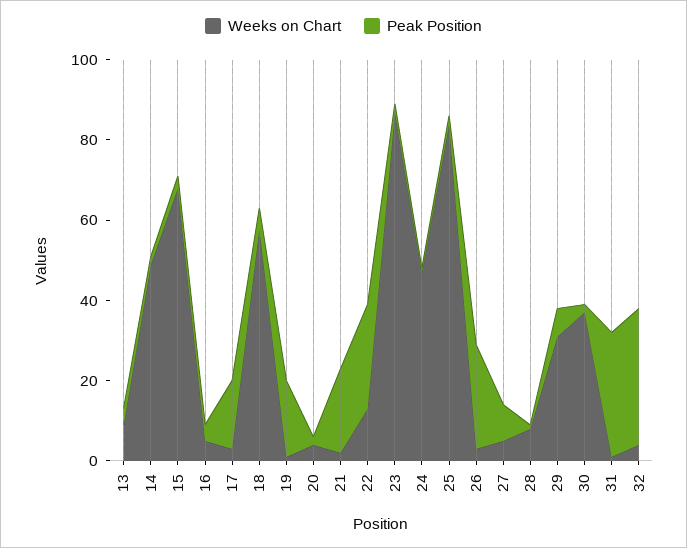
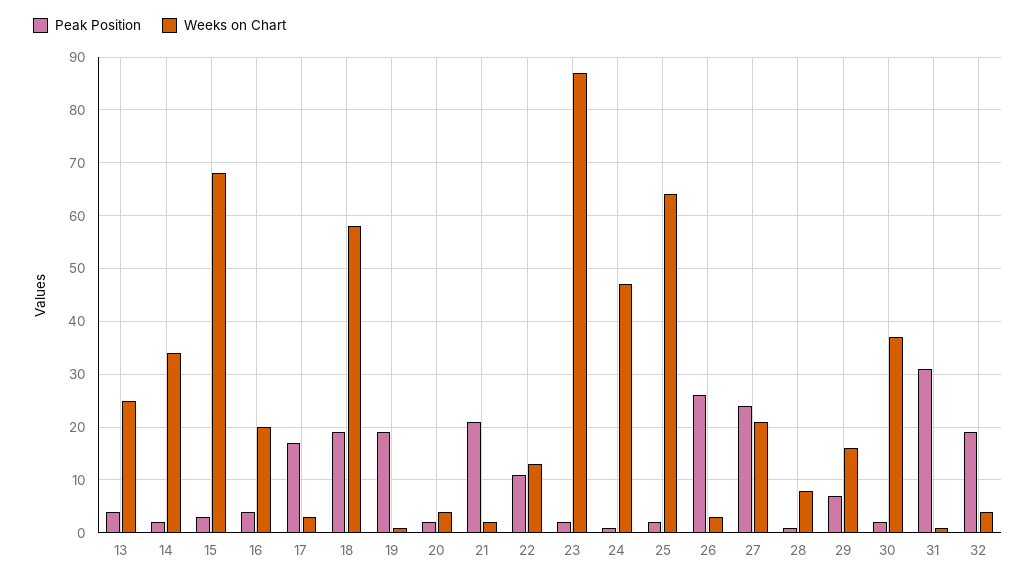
  {
    "Weeks on Chart": {
-     "13": 10,
+     "13": 25,
-     "14": 50,
+     "14": 35,
      "15": 70,
-     "16": 5,
+     "16": 20,
      "17": 5,
      "18": 60,
      "19": 0,
      "20": 5,
      "21": 0,
      "22": 15,
      "23": 85,
      "24": 45,
-     "25": 85,
+     "25": 65,
      "26": 5,
-     "27": 5,
+     "27": 20,
      "28": 10,
-     "29": 30,
+     "29": 15,
      "30": 35,
      "31": 0,
      "32": 5
    },
    "Peak Position": {
      "13": 5,
      "14": 0,
      "15": 5,
      "16": 5,
      "17": 15,
-     "18": 5,
+     "18": 20,
      "19": 20,
      "20": 0,
      "21": 20,
-     "22": 25,
+     "22": 10,
      "23": 0,
      "24": 0,
      "25": 0,
      "26": 25,
-     "27": 10,
+     "27": 25,
      "28": 0,
      "29": 5,
      "30": 0,
      "31": 30,
-     "32": 35
+     "32": 20
    }
  }

